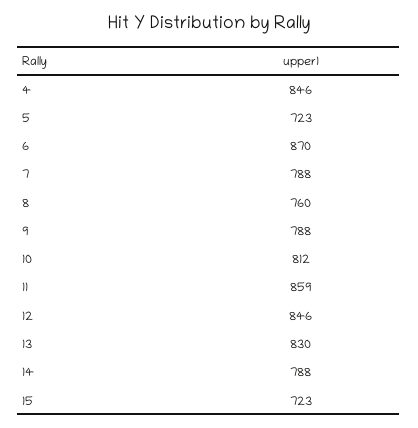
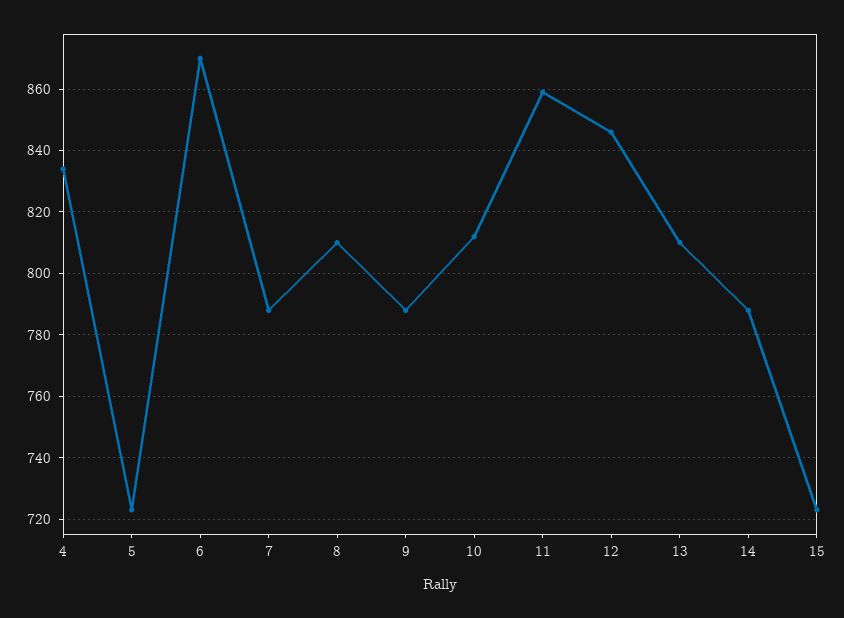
  {
-   "4": 846,
+   "4": 835,
    "5": 723,
    "6": 870,
    "7": 788,
-   "8": 760,
+   "8": 810,
    "9": 788,
    "10": 812,
    "11": 859,
    "12": 846,
-   "13": 830,
+   "13": 810,
    "14": 788,
    "15": 723
  }

